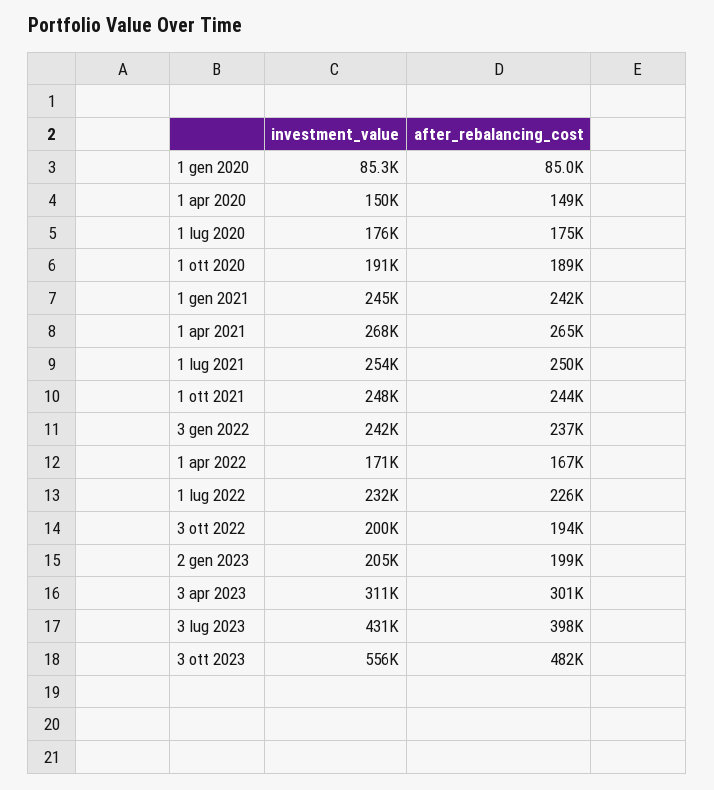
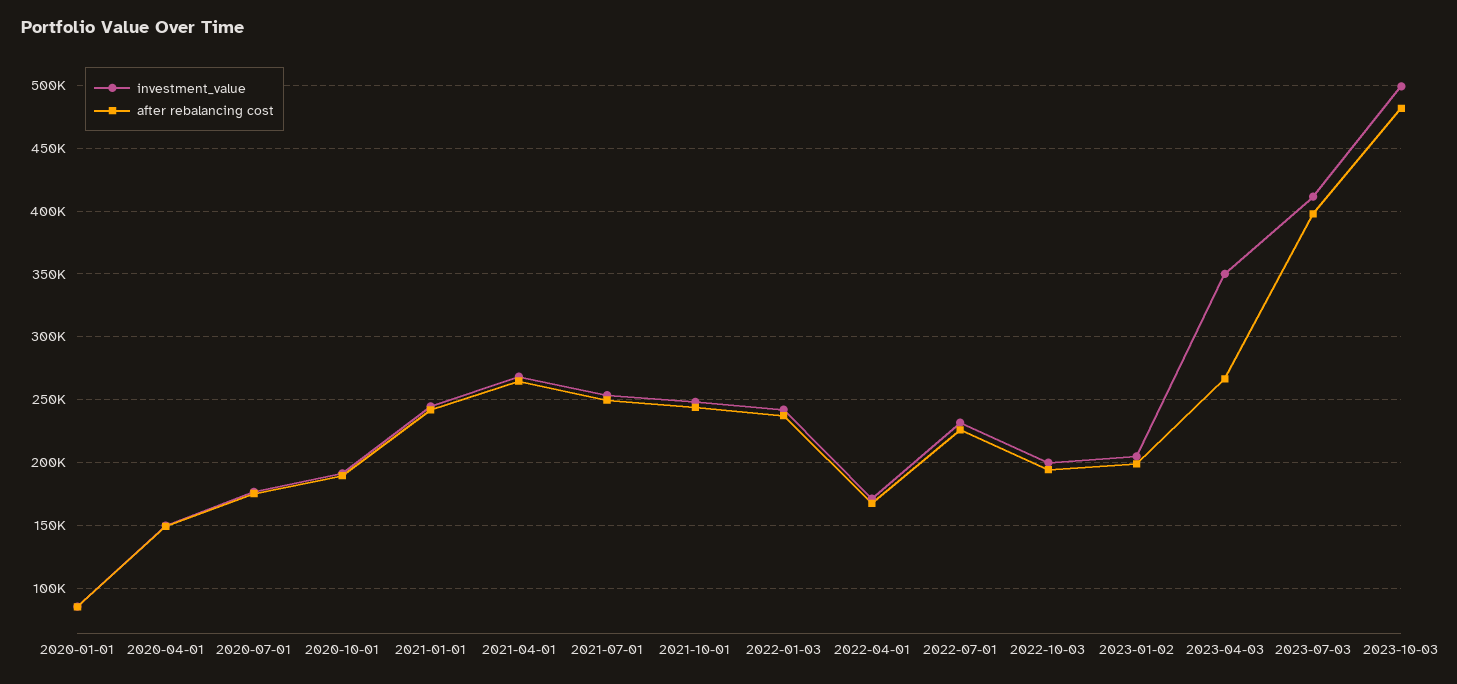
  {
    "investment_value": {
      "1 gen 2020": 85300,
      "1 apr 2020": 150000,
      "1 lug 2020": 176000,
      "1 ott 2020": 191000,
      "1 gen 2021": 245000,
      "1 apr 2021": 268000,
      "1 lug 2021": 254000,
      "1 ott 2021": 248000,
      "3 gen 2022": 242000,
      "1 apr 2022": 171000,
      "1 lug 2022": 232000,
      "3 ott 2022": 200000,
      "2 gen 2023": 205000,
-     "3 apr 2023": 311000,
+     "3 apr 2023": 350000,
-     "3 lug 2023": 431000,
+     "3 lug 2023": 410000,
-     "3 ott 2023": 556000
+     "3 ott 2023": 500000
    },
    "after_rebalancing_cost": {
      "1 gen 2020": 85000,
      "1 apr 2020": 149000,
      "1 lug 2020": 175000,
      "1 ott 2020": 189000,
      "1 gen 2021": 242000,
      "1 apr 2021": 265000,
      "1 lug 2021": 250000,
      "1 ott 2021": 244000,
      "3 gen 2022": 237000,
      "1 apr 2022": 167000,
      "1 lug 2022": 226000,
      "3 ott 2022": 194000,
      "2 gen 2023": 199000,
-     "3 apr 2023": 301000,
+     "3 apr 2023": 265000,
      "3 lug 2023": 398000,
      "3 ott 2023": 482000
    }
  }

